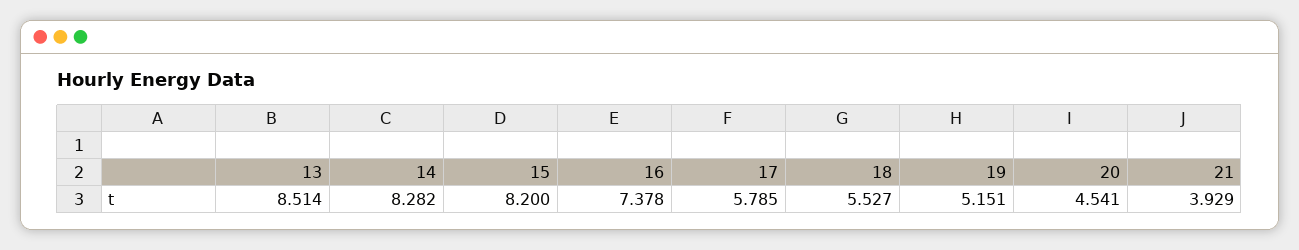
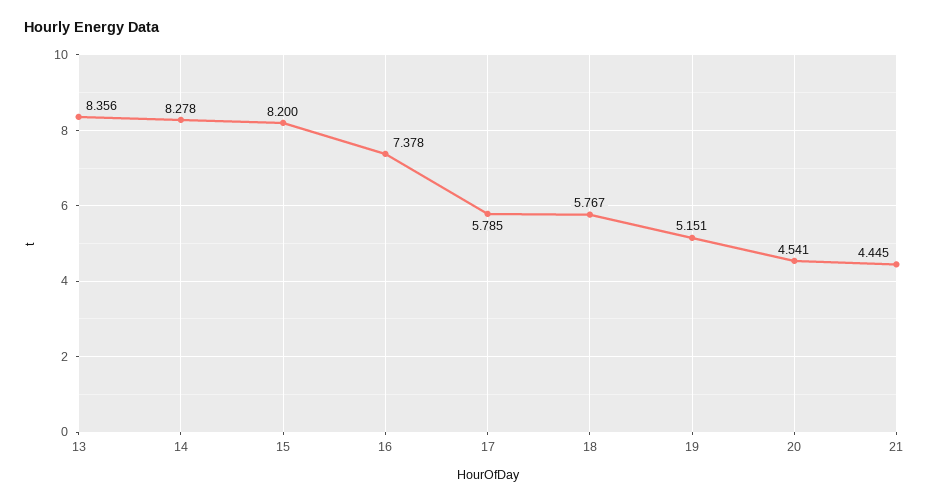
  {
-   "13": 8.514,
+   "13": 8.356,
-   "14": 8.282,
+   "14": 8.278,
    "15": 8.2,
    "16": 7.378,
    "17": 5.785,
-   "18": 5.527,
+   "18": 5.767,
    "19": 5.151,
    "20": 4.541,
-   "21": 3.929
+   "21": 4.445
  }

